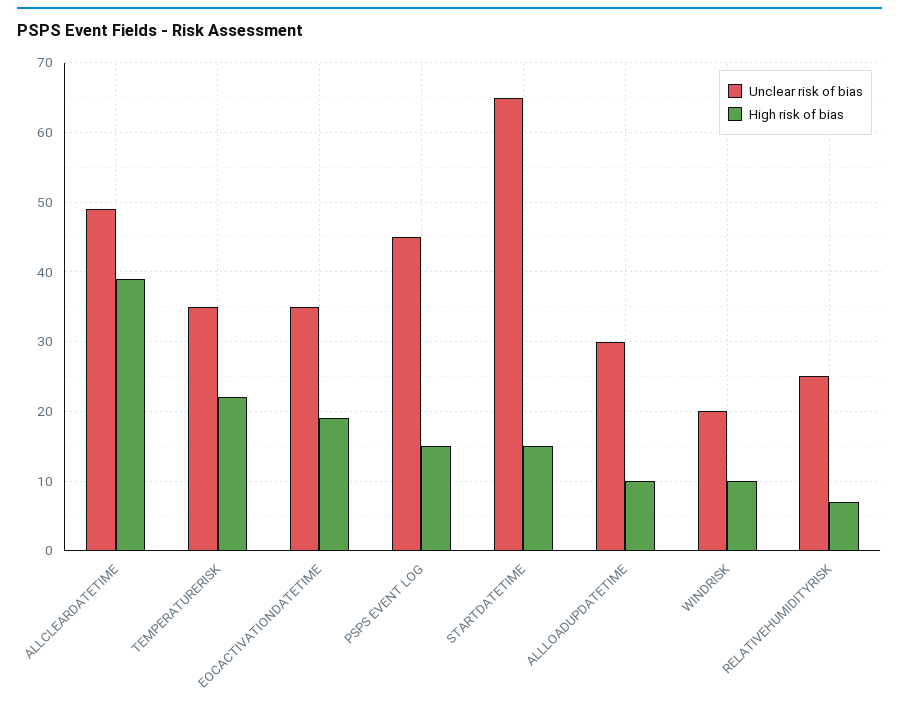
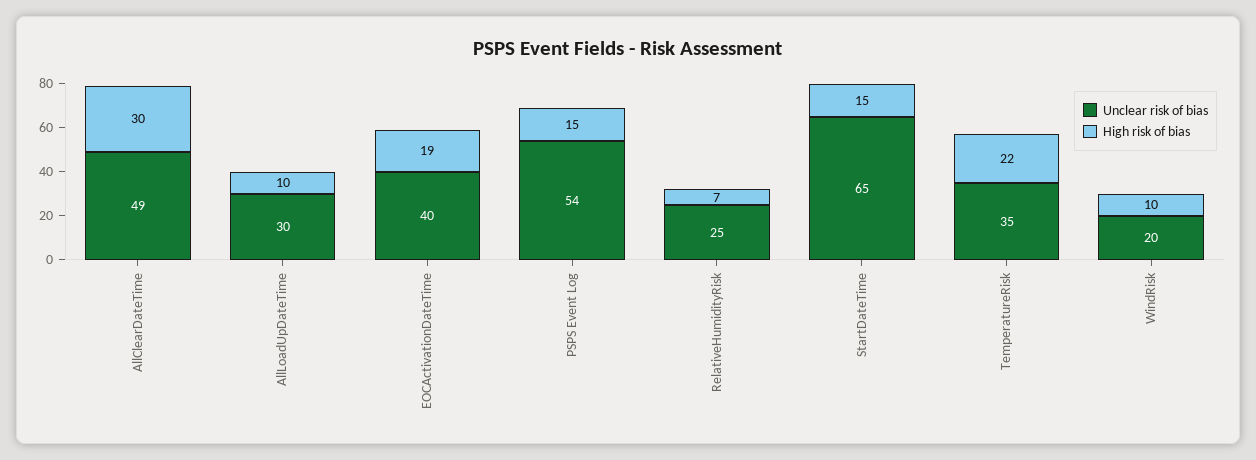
  {
    "Unclear risk of bias": {
      "ALLCLEARDATETIME": 49,
      "TEMPERATURERISK": 35,
-     "EOCACTIVATIONDATETIME": 35,
+     "EOCACTIVATIONDATETIME": 40,
-     "PSPS EVENT LOG": 45,
+     "PSPS EVENT LOG": 54,
      "STARTDATETIME": 65,
      "ALLLOADUPDATETIME": 30,
      "WINDRISK": 20,
      "RELATIVEHUMIDITYRISK": 25
    },
    "High risk of bias": {
-     "ALLCLEARDATETIME": 39,
+     "ALLCLEARDATETIME": 30,
      "TEMPERATURERISK": 22,
      "EOCACTIVATIONDATETIME": 19,
      "PSPS EVENT LOG": 15,
      "STARTDATETIME": 15,
      "ALLLOADUPDATETIME": 10,
      "WINDRISK": 10,
      "RELATIVEHUMIDITYRISK": 7
    }
  }

